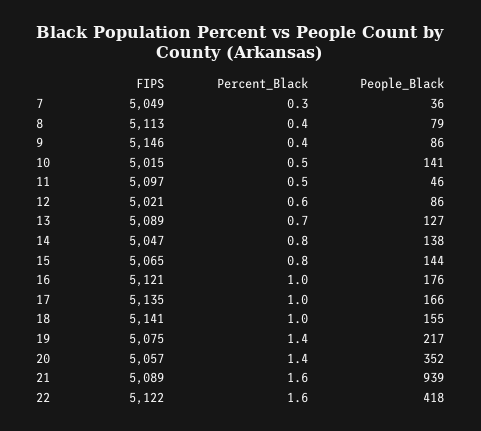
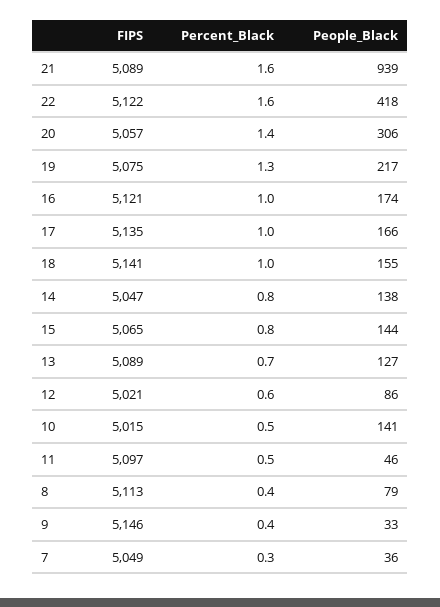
  {
    "FIPS": {
      "7": 5049,
      "8": 5113,
      "9": 5146,
      "10": 5015,
      "11": 5097,
      "12": 5021,
      "13": 5089,
      "14": 5047,
      "15": 5065,
      "16": 5121,
      "17": 5135,
      "18": 5141,
      "19": 5075,
      "20": 5057,
      "21": 5089,
      "22": 5122
    },
    "Percent_Black": {
      "7": 0.3,
      "8": 0.4,
      "9": 0.4,
      "10": 0.5,
      "11": 0.5,
      "12": 0.6,
      "13": 0.7,
      "14": 0.8,
      "15": 0.8,
      "16": 1,
      "17": 1,
      "18": 1,
-     "19": 1.4,
+     "19": 1.3,
      "20": 1.4,
      "21": 1.6,
      "22": 1.6
    },
    "People_Black": {
      "7": 36,
      "8": 79,
-     "9": 86,
+     "9": 33,
      "10": 141,
      "11": 46,
      "12": 86,
      "13": 127,
      "14": 138,
      "15": 144,
-     "16": 176,
+     "16": 174,
      "17": 166,
      "18": 155,
      "19": 217,
-     "20": 352,
+     "20": 306,
      "21": 939,
      "22": 418
    }
  }

